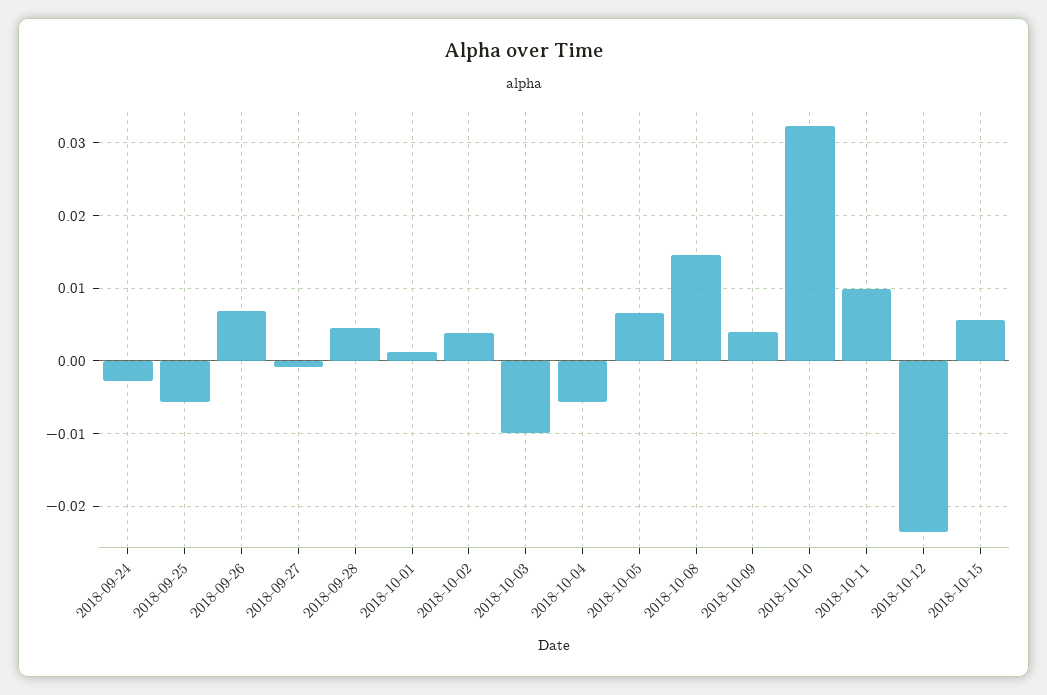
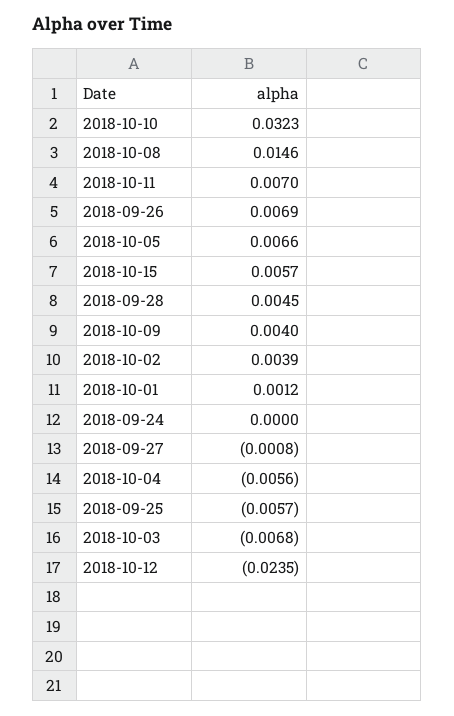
  {
-   "2018-09-24": -0.003,
+   "2018-09-24": 0,
    "2018-09-25": -0.0057,
    "2018-09-26": 0.0069,
    "2018-09-27": -0.0008,
    "2018-09-28": 0.0045,
    "2018-10-01": 0.0012,
    "2018-10-02": 0.0039,
-   "2018-10-03": -0.01,
+   "2018-10-03": -0.0068,
    "2018-10-04": -0.0056,
    "2018-10-05": 0.0066,
    "2018-10-08": 0.0146,
    "2018-10-09": 0.004,
    "2018-10-10": 0.0323,
-   "2018-10-11": 0.01,
+   "2018-10-11": 0.007,
    "2018-10-12": -0.0235,
    "2018-10-15": 0.0057
  }

